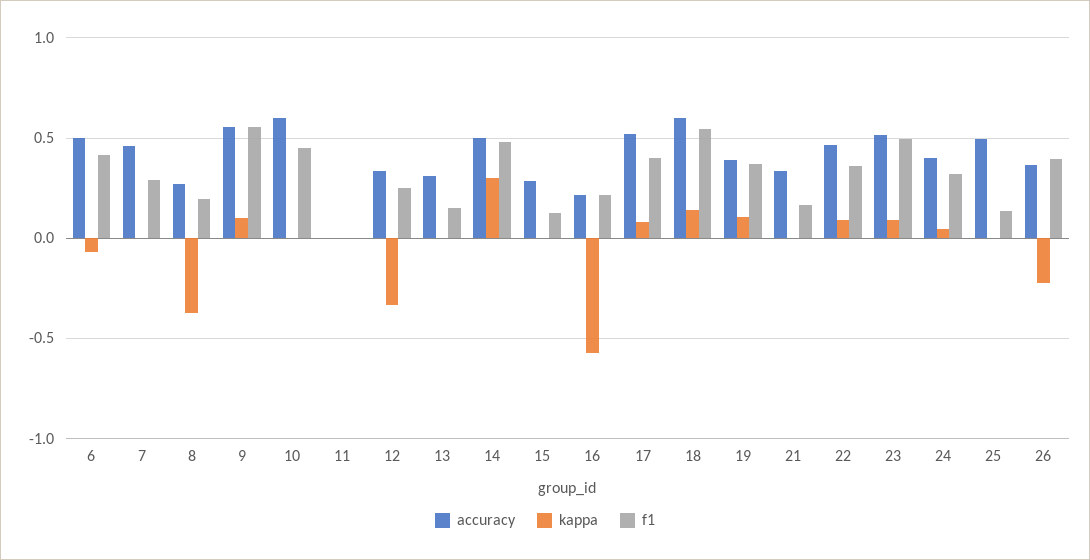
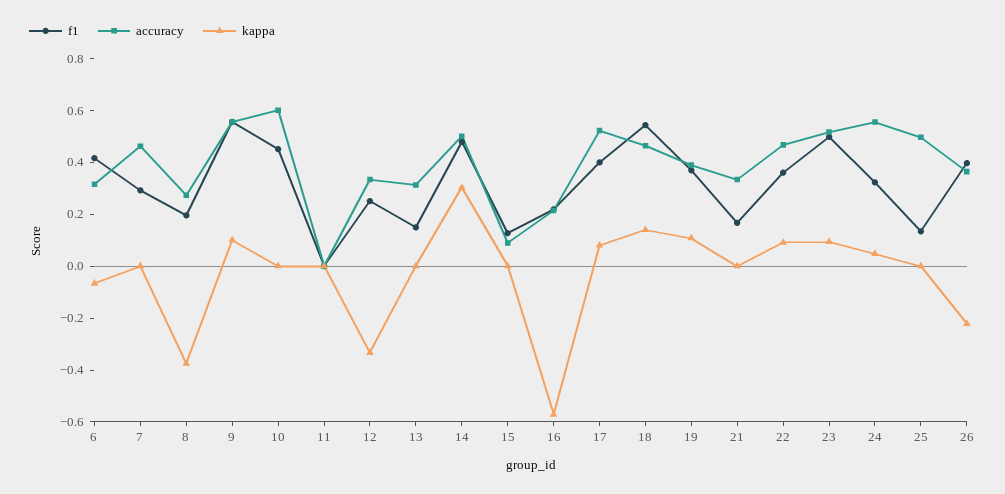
  {
    "accuracy": {
-     "6": 0.5,
+     "6": 0.3,
      "7": 0.45,
      "8": 0.25,
      "9": 0.55,
      "10": 0.6,
      "11": 0,
      "12": 0.35,
      "13": 0.3,
      "14": 0.5,
-     "15": 0.3,
+     "15": 0.1,
      "16": 0.2,
      "17": 0.5,
-     "18": 0.6,
+     "18": 0.45,
      "19": 0.4,
      "21": 0.35,
      "22": 0.45,
      "23": 0.5,
-     "24": 0.4,
+     "24": 0.55,
      "25": 0.5,
      "26": 0.35
    },
    "kappa": {
      "6": -0.05,
      "7": 0,
      "8": -0.4,
      "9": 0.1,
      "10": 0,
      "11": 0,
      "12": -0.35,
      "13": 0,
      "14": 0.3,
      "15": 0,
      "16": -0.55,
      "17": 0.1,
      "18": 0.15,
      "19": 0.1,
      "21": 0,
      "22": 0.1,
      "23": 0.1,
      "24": 0.05,
      "25": 0,
      "26": -0.2
    },
    "f1": {
      "6": 0.4,
      "7": 0.3,
      "8": 0.2,
      "9": 0.55,
      "10": 0.45,
      "11": 0,
      "12": 0.25,
      "13": 0.15,
      "14": 0.5,
      "15": 0.15,
      "16": 0.2,
      "17": 0.4,
      "18": 0.55,
      "19": 0.35,
      "21": 0.15,
      "22": 0.35,
      "23": 0.5,
      "24": 0.3,
      "25": 0.15,
      "26": 0.4
    }
  }

